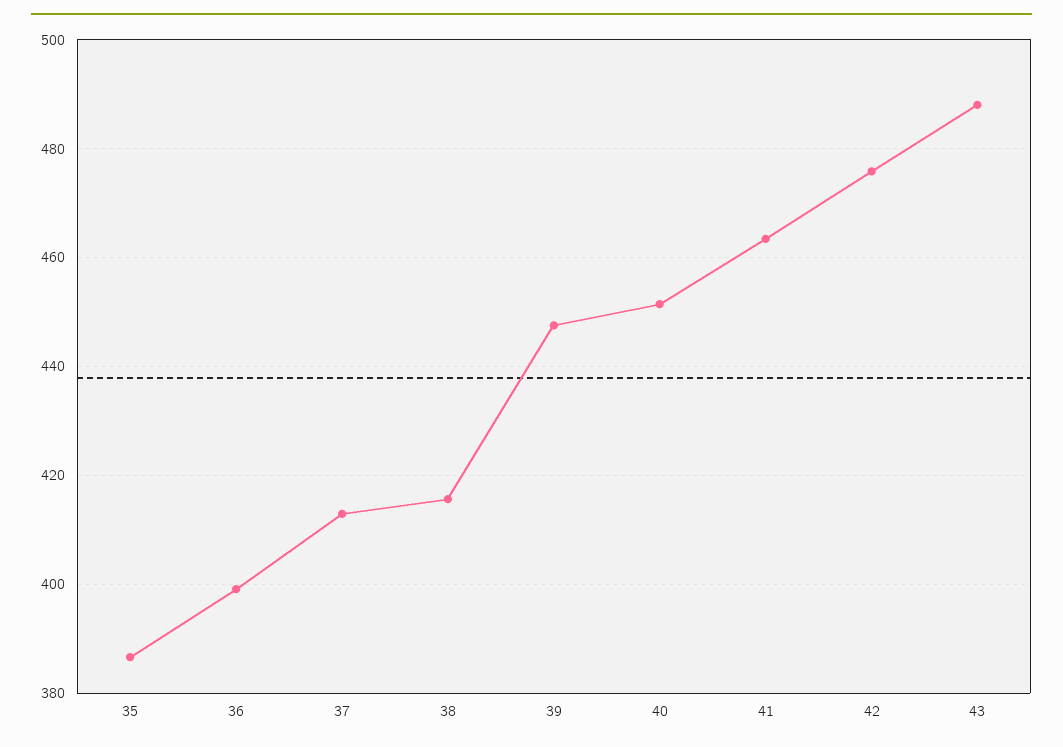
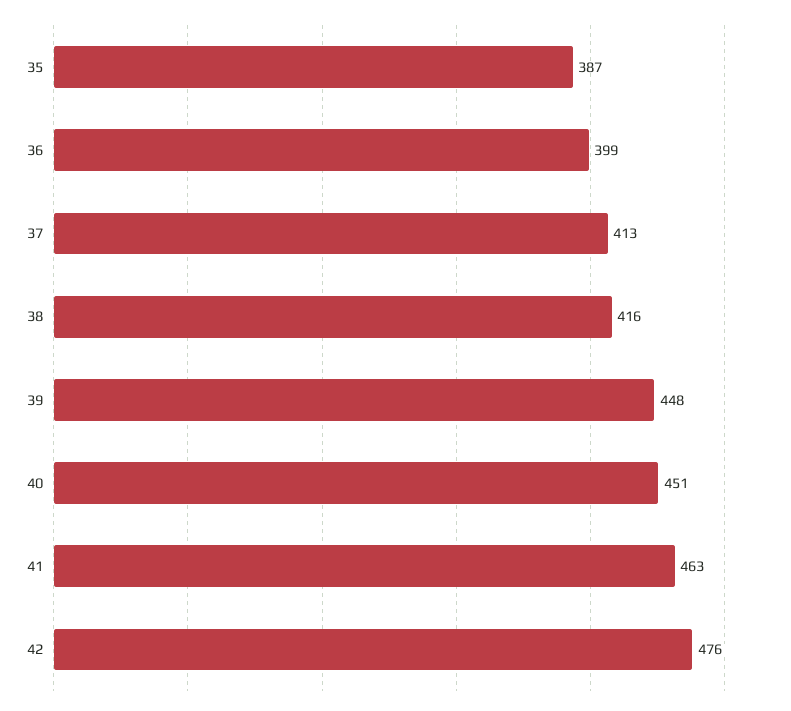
  {
    "35": 387,
    "36": 399,
    "37": 413,
    "38": 416,
    "39": 448,
    "40": 451,
    "41": 463,
-   "42": 476,
+   "42": 476
-   "43": 488
  }

